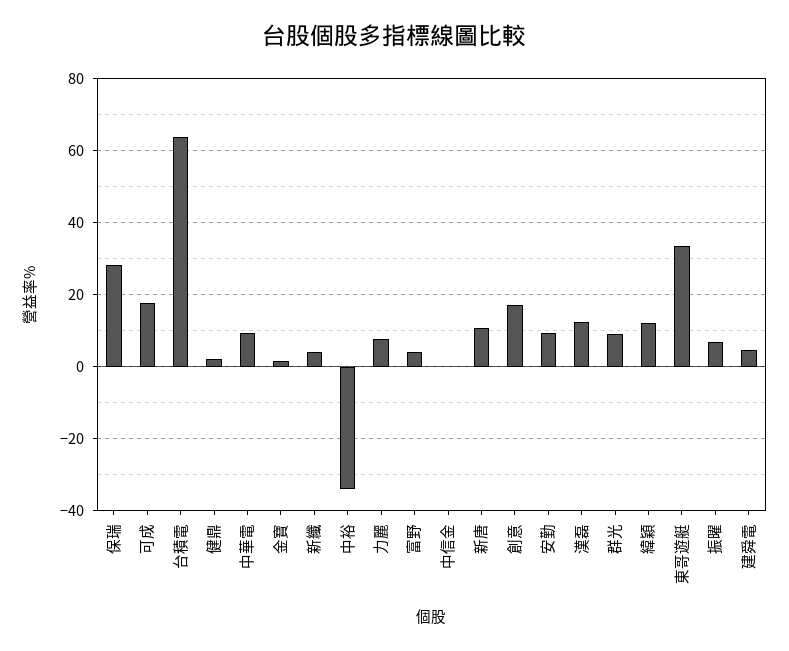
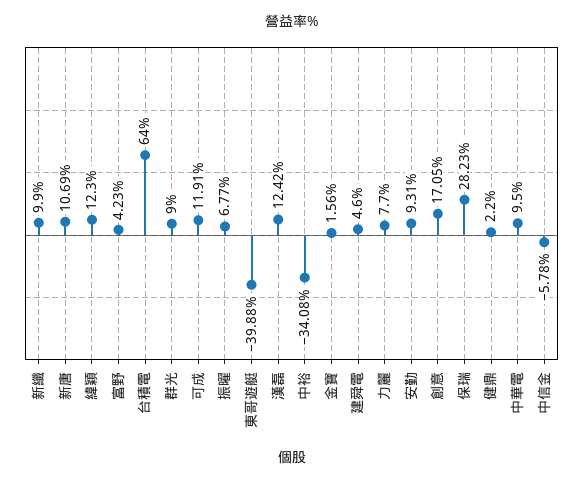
  {
    "保瑞": 28.23,
-   "可成": 18,
+   "可成": 11.91,
    "台積電": 64,
    "健鼎": 2.2,
    "中華電": 9.5,
    "金寶": 1.56,
-   "新纖": 4,
+   "新纖": 9.9,
    "中裕": -34.08,
    "力麗": 7.7,
    "富野": 4.23,
-   "中信金": 0,
+   "中信金": -5.78,
    "新唐": 10.69,
    "創意": 17.05,
    "安勤": 9.31,
    "漢磊": 12.42,
    "群光": 9,
    "緯穎": 12.3,
-   "東哥遊艇": 34,
+   "東哥遊艇": -39.88,
    "振曜": 6.77,
    "建舜電": 4.6
  }

